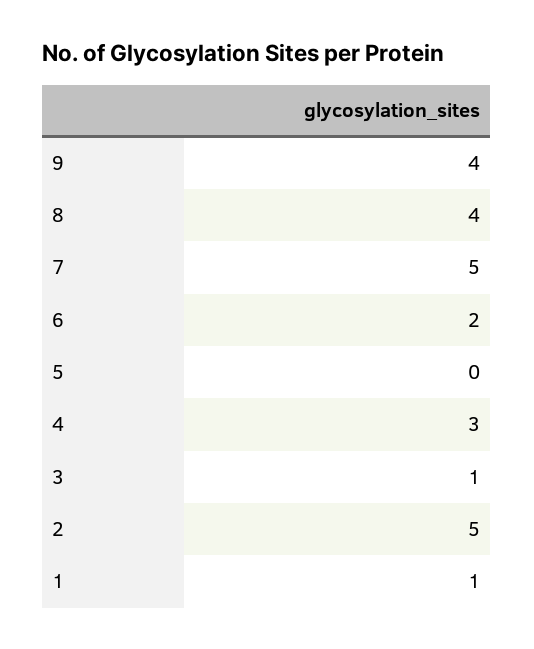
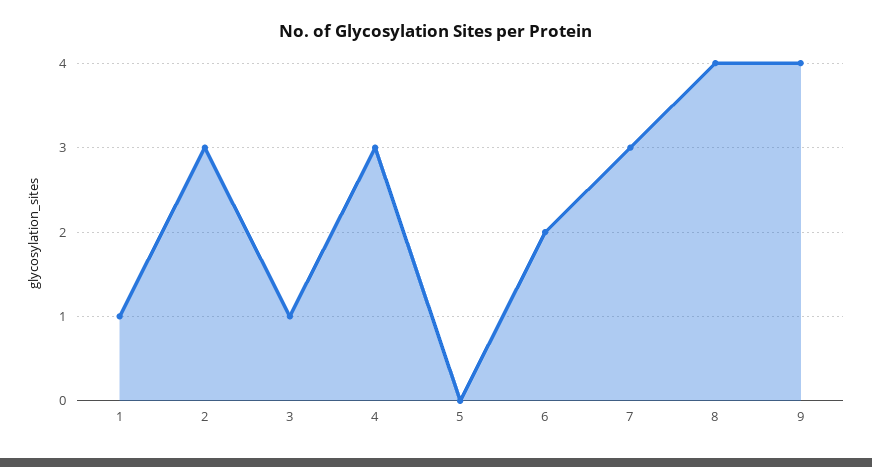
  {
    "9": 4,
    "8": 4,
-   "7": 5,
+   "7": 3,
    "6": 2,
    "5": 0,
    "4": 3,
    "3": 1,
-   "2": 5,
+   "2": 3,
    "1": 1
  }

